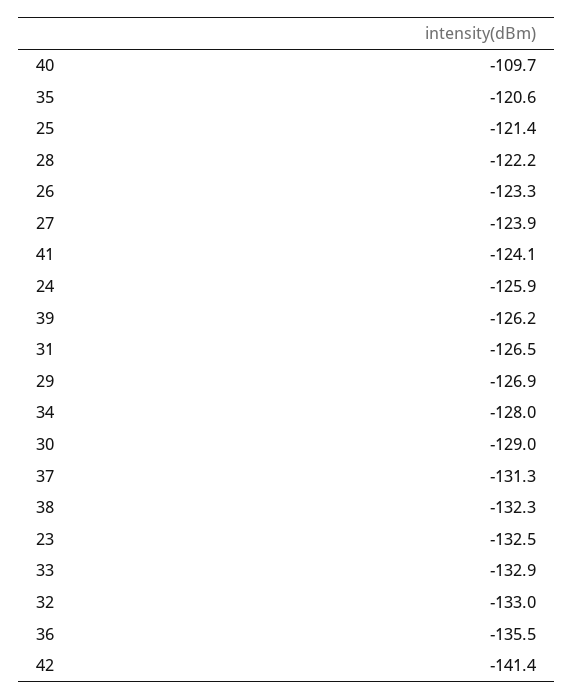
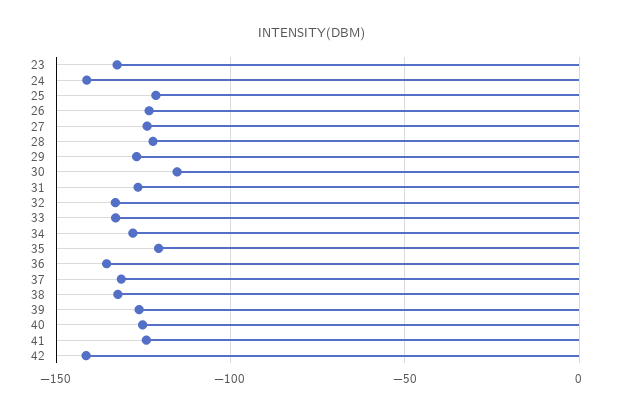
  {
-   "40": -109.7,
+   "40": -125,
    "35": -120.6,
    "25": -121.4,
    "28": -122.2,
    "26": -123.3,
    "27": -123.9,
    "41": -124.1,
-   "24": -125.9,
+   "24": -140,
    "39": -126.2,
    "31": -126.5,
    "29": -126.9,
    "34": -128,
-   "30": -129,
+   "30": -115,
    "37": -131.3,
    "38": -132.3,
    "23": -132.5,
    "33": -132.9,
    "32": -133,
    "36": -135.5,
    "42": -141.4
  }

